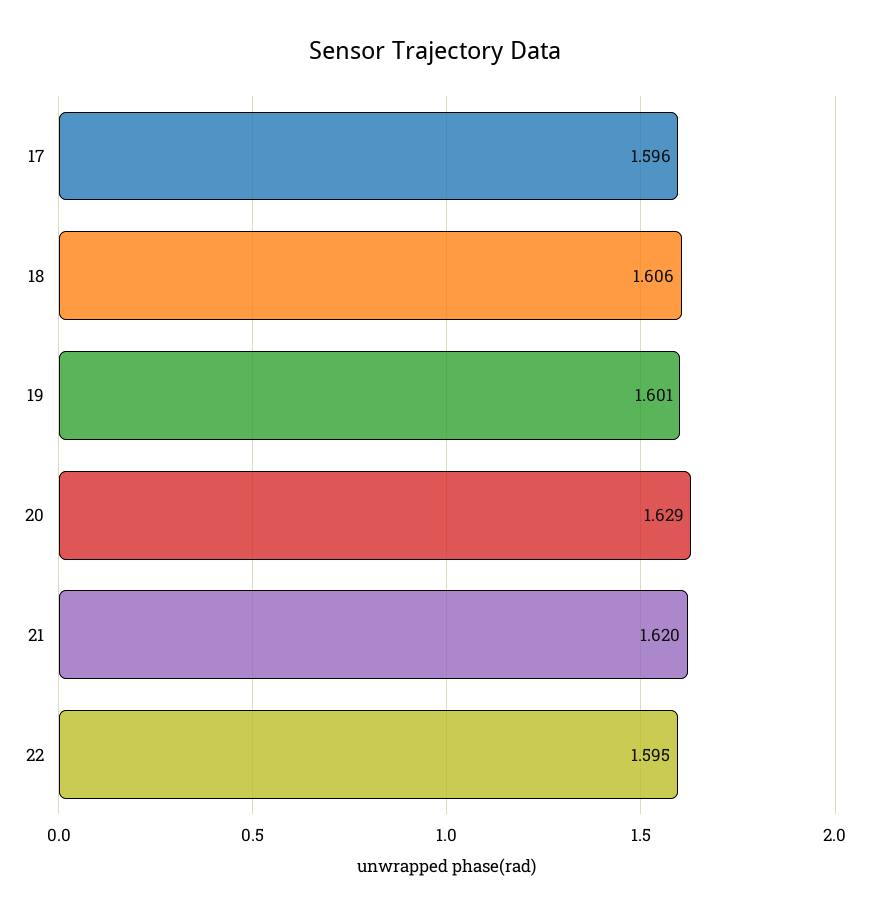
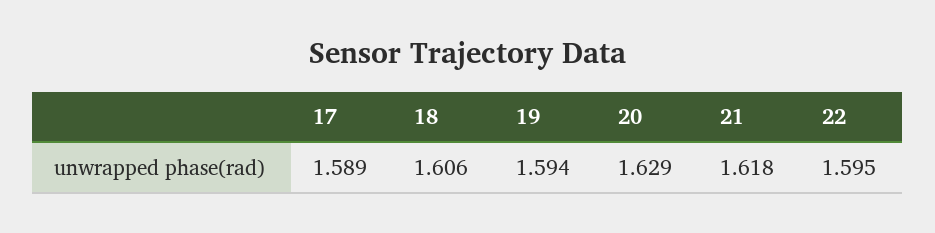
  {
-   "17": 1.596,
+   "17": 1.589,
    "18": 1.606,
-   "19": 1.601,
+   "19": 1.594,
    "20": 1.629,
-   "21": 1.62,
+   "21": 1.618,
    "22": 1.595
  }

